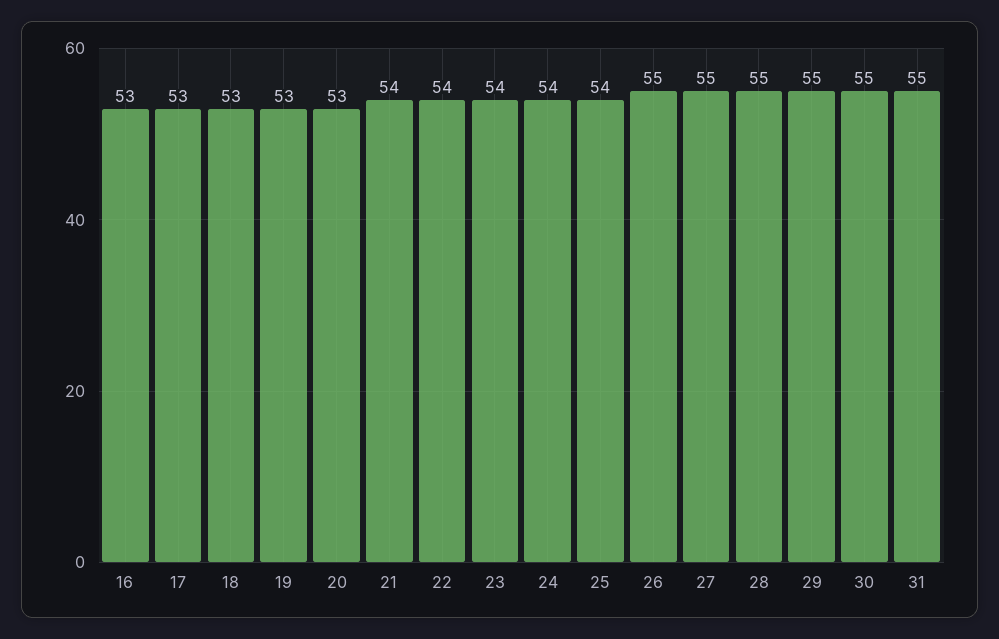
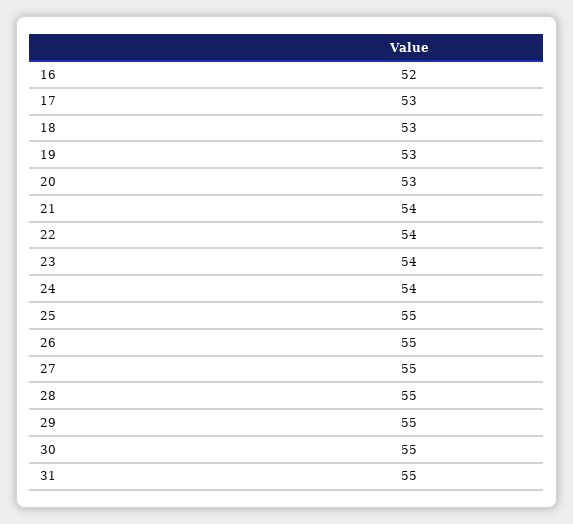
  {
-   "16": 53,
+   "16": 52,
    "17": 53,
    "18": 53,
    "19": 53,
    "20": 53,
    "21": 54,
    "22": 54,
    "23": 54,
    "24": 54,
-   "25": 54,
+   "25": 55,
    "26": 55,
    "27": 55,
    "28": 55,
    "29": 55,
    "30": 55,
    "31": 55
  }

